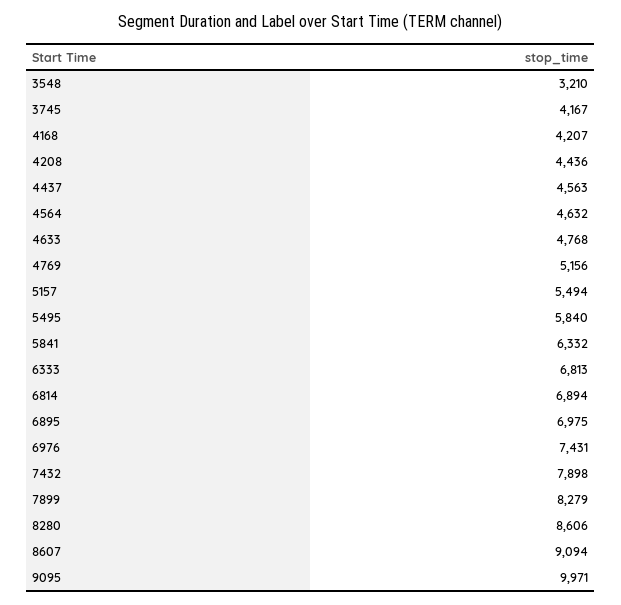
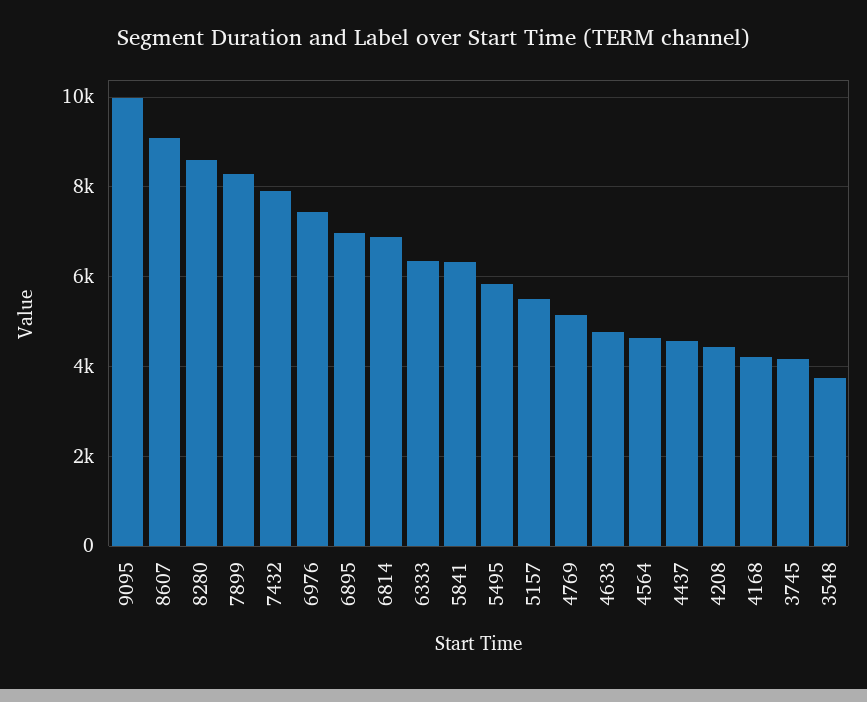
  {
-   "3548": 3210,
+   "3548": 3800,
    "3745": 4167,
    "4168": 4207,
    "4208": 4436,
    "4437": 4563,
    "4564": 4632,
    "4633": 4768,
    "4769": 5156,
    "5157": 5494,
    "5495": 5840,
    "5841": 6332,
-   "6333": 6813,
+   "6333": 6400,
    "6814": 6894,
    "6895": 6975,
    "6976": 7431,
    "7432": 7898,
    "7899": 8279,
    "8280": 8606,
    "8607": 9094,
    "9095": 9971
  }

